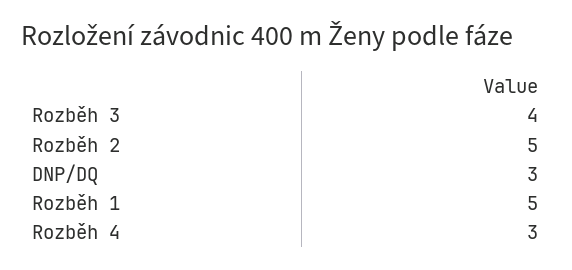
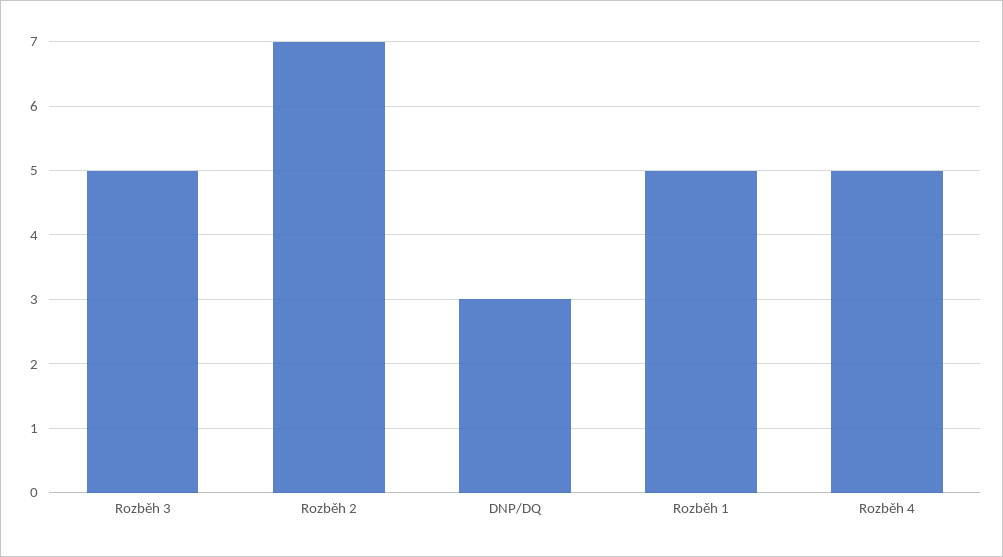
  {
-   "Rozběh 3": 4,
+   "Rozběh 3": 5,
-   "Rozběh 2": 5,
+   "Rozběh 2": 7,
    "DNP/DQ": 3,
    "Rozběh 1": 5,
-   "Rozběh 4": 3
+   "Rozběh 4": 5
  }

